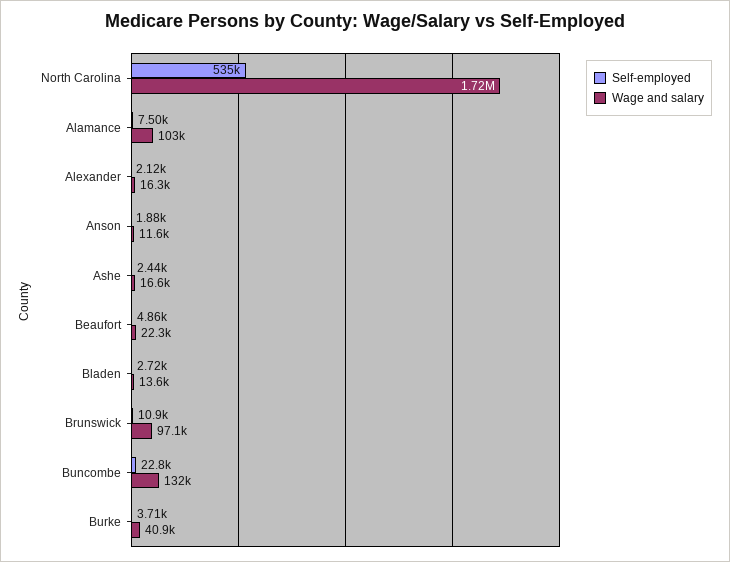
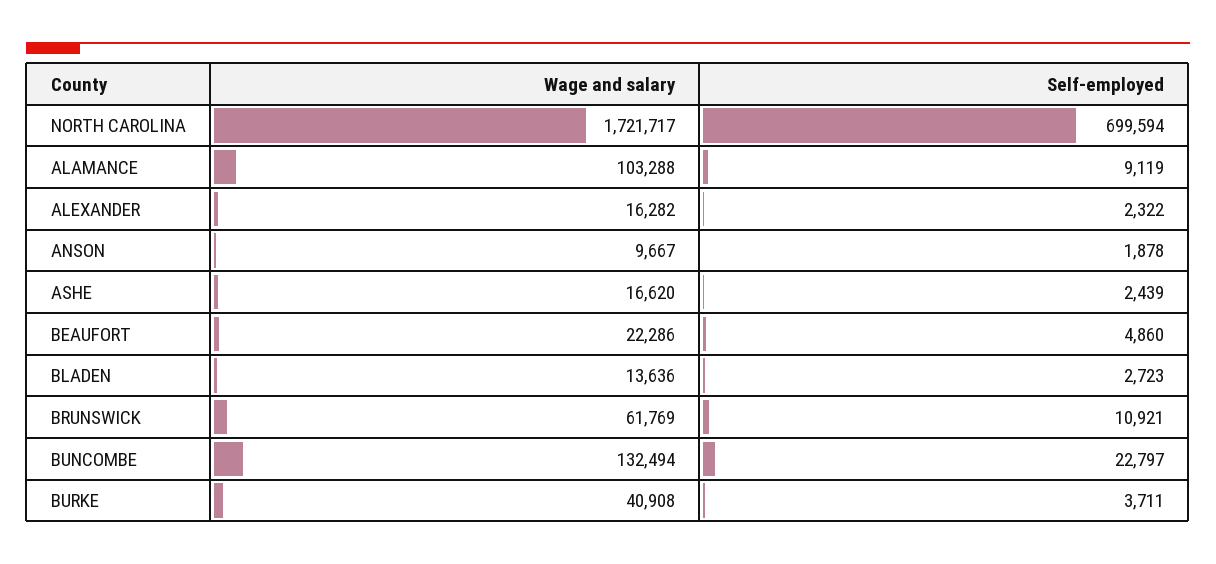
  {
    "Self-employed": {
-     "North Carolina": 535000,
+     "North Carolina": 699594,
-     "Alamance": 7500,
+     "Alamance": 9119,
-     "Alexander": 2120,
+     "Alexander": 2322,
      "Anson": 1878,
      "Ashe": 2439,
      "Beaufort": 4860,
      "Bladen": 2723,
      "Brunswick": 10921,
      "Buncombe": 22797,
      "Burke": 3711
    },
    "Wage and salary": {
      "North Carolina": 1721717,
      "Alamance": 103288,
      "Alexander": 16282,
-     "Anson": 11600,
+     "Anson": 9667,
      "Ashe": 16620,
      "Beaufort": 22286,
      "Bladen": 13636,
-     "Brunswick": 97100,
+     "Brunswick": 61769,
      "Buncombe": 132494,
      "Burke": 40908
    }
  }

